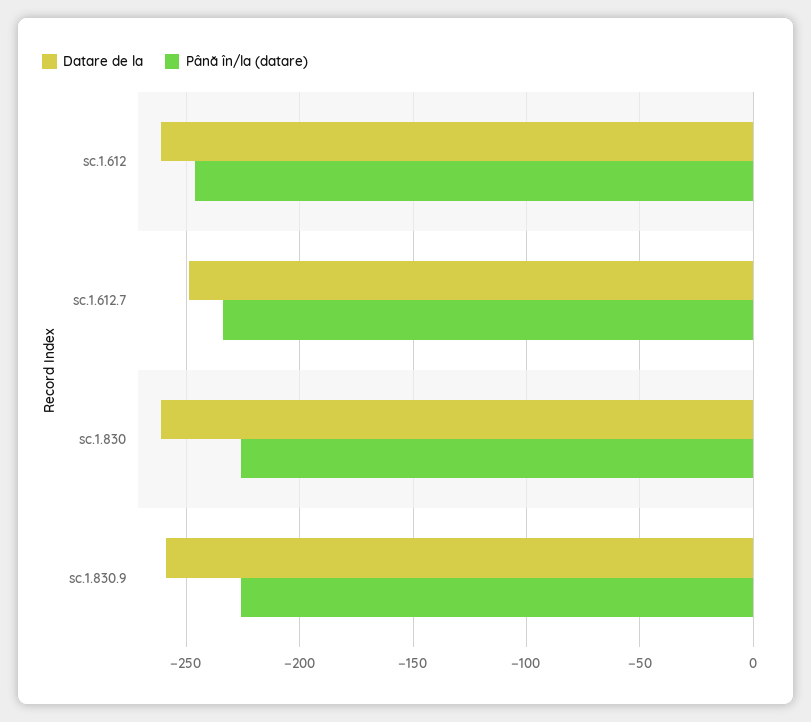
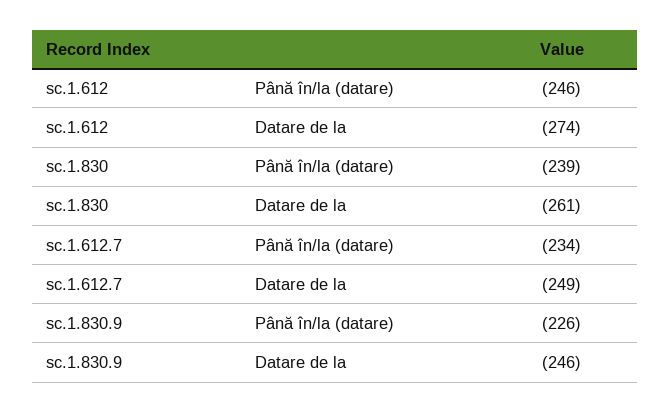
  {
    "Datare de la": {
-     "sc.1.612": -260,
+     "sc.1.612": -274,
      "sc.1.612.7": -249,
      "sc.1.830": -261,
-     "sc.1.830.9": -260
+     "sc.1.830.9": -246
    },
    "Până în/la (datare)": {
      "sc.1.612": -246,
      "sc.1.612.7": -234,
-     "sc.1.830": -225,
+     "sc.1.830": -239,
      "sc.1.830.9": -226
    }
  }

